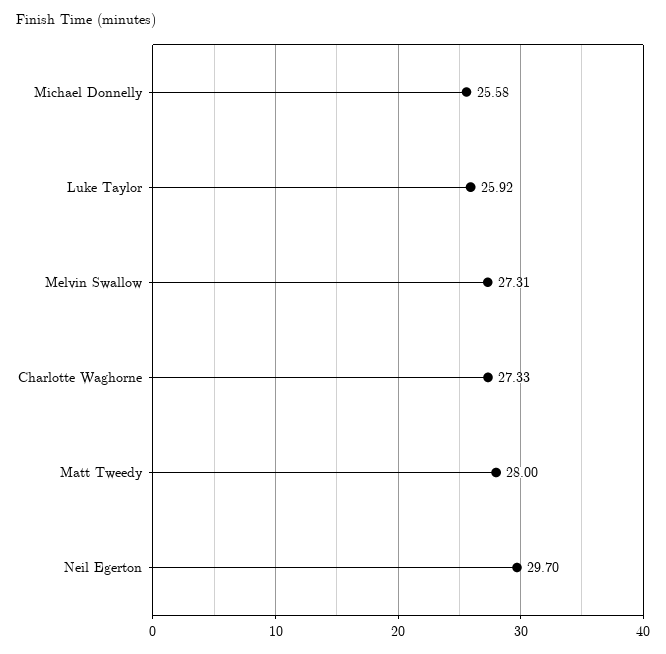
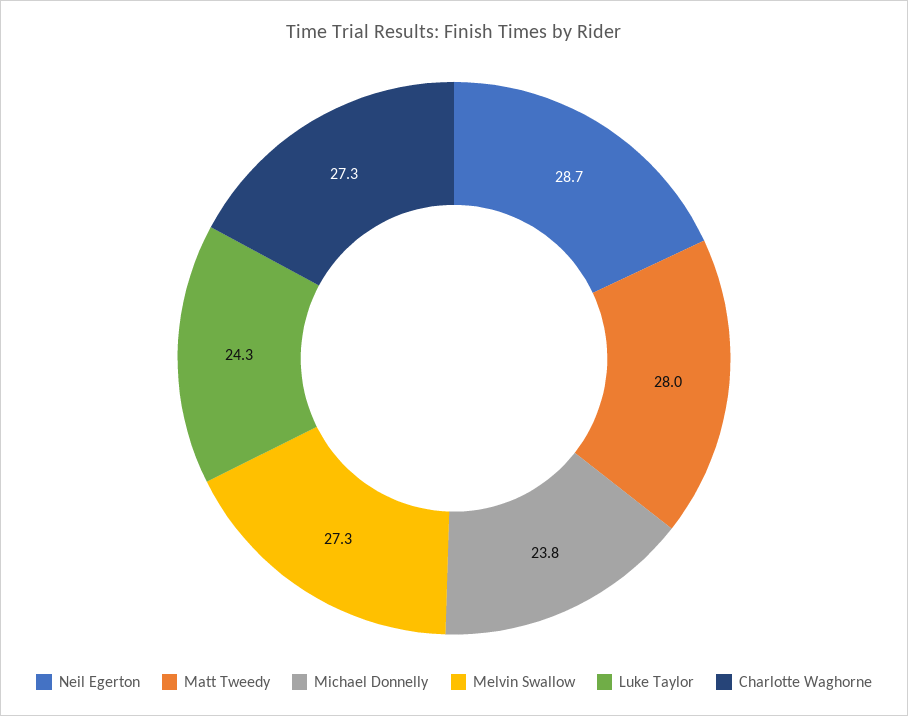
  {
-   "Michael Donnelly": 25.58,
+   "Michael Donnelly": 23.8,
-   "Luke Taylor": 25.92,
+   "Luke Taylor": 24.3,
    "Melvin Swallow": 27.31,
    "Charlotte Waghorne": 27.33,
    "Matt Tweedy": 28,
-   "Neil Egerton": 29.7
+   "Neil Egerton": 28.7
  }

